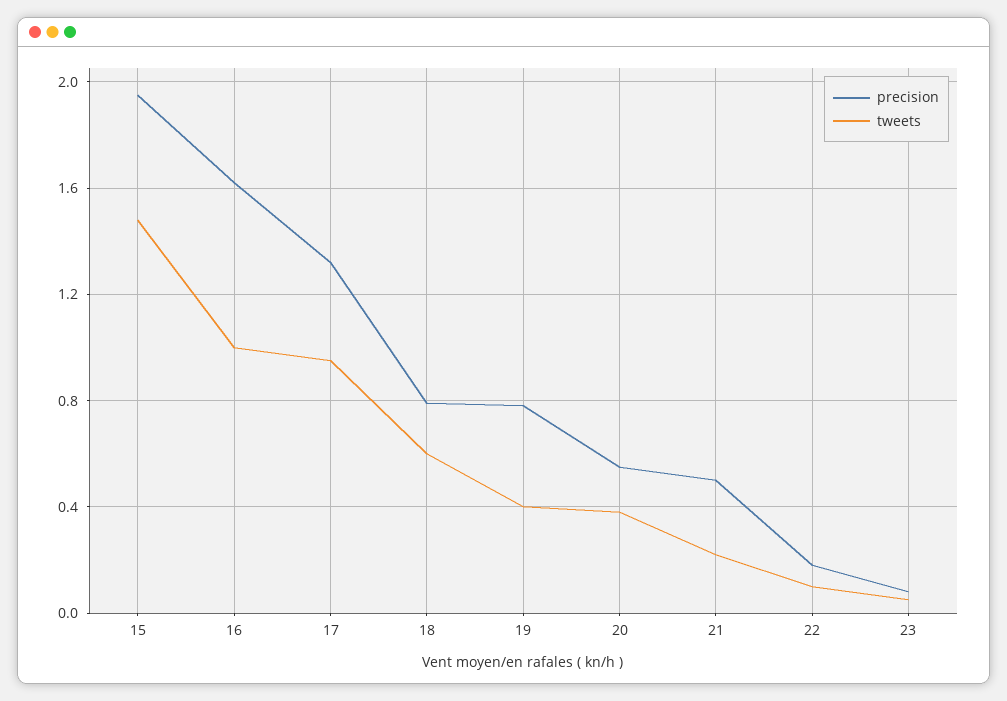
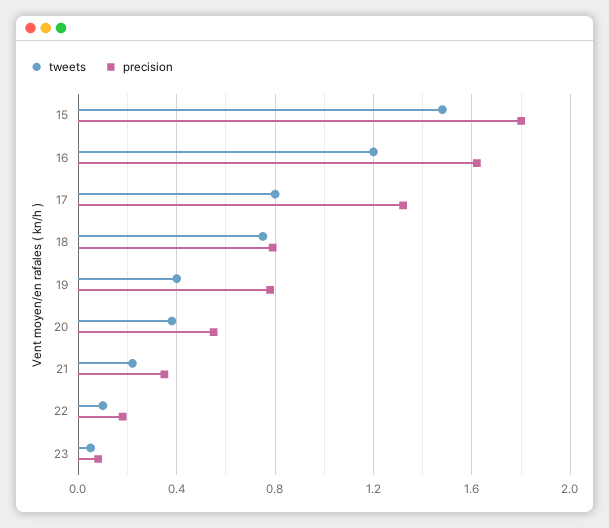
  {
    "precision": {
-     "15": 1.95,
+     "15": 1.8,
      "16": 1.6,
      "17": 1.3,
      "18": 0.8,
      "19": 0.8,
      "20": 0.55,
-     "21": 0.5,
+     "21": 0.35,
      "22": 0.2,
      "23": 0.1
    },
    "tweets": {
      "15": 1.5,
-     "16": 1,
+     "16": 1.2,
-     "17": 0.95,
+     "17": 0.8,
-     "18": 0.6,
+     "18": 0.75,
      "19": 0.4,
      "20": 0.4,
      "21": 0.2,
      "22": 0.1,
      "23": 0.05
    }
  }

